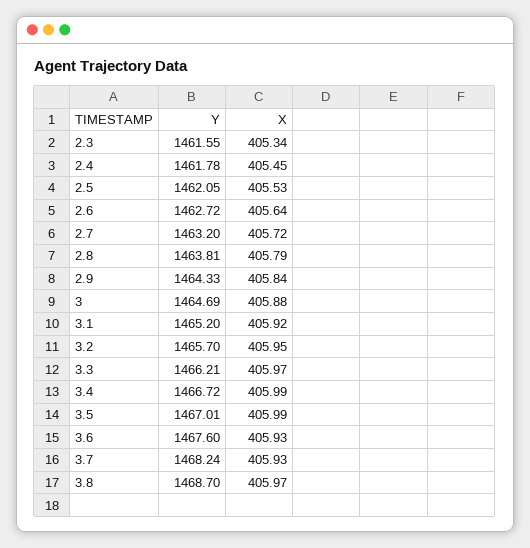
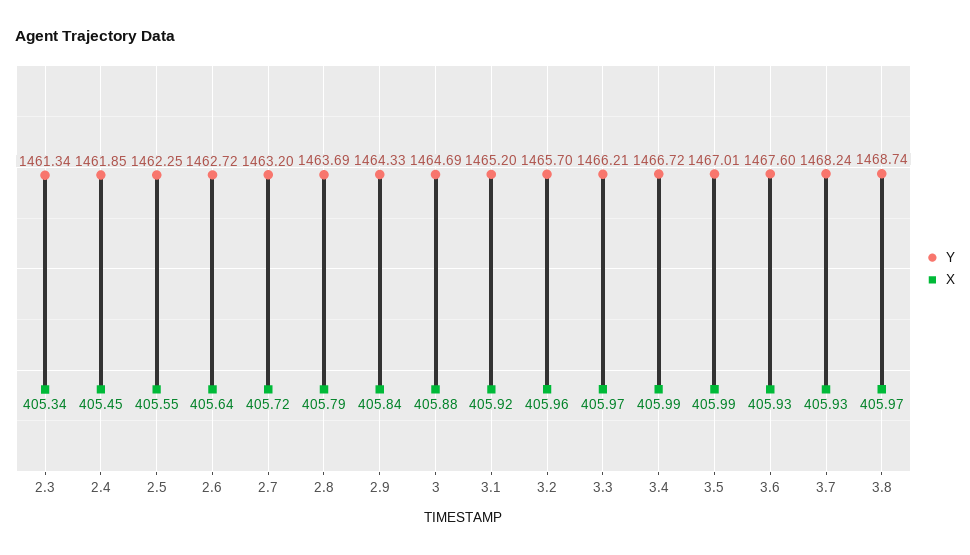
  {
    "Y": {
-     "2.3": 1461.55,
+     "2.3": 1461.34,
-     "2.4": 1461.78,
+     "2.4": 1461.85,
-     "2.5": 1462.05,
+     "2.5": 1462.25,
      "2.6": 1462.72,
      "2.7": 1463.2,
-     "2.8": 1463.81,
+     "2.8": 1463.69,
      "2.9": 1464.33,
      "3": 1464.69,
      "3.1": 1465.2,
      "3.2": 1465.7,
      "3.3": 1466.21,
      "3.4": 1466.72,
      "3.5": 1467.01,
      "3.6": 1467.6,
      "3.7": 1468.24,
-     "3.8": 1468.7
+     "3.8": 1468.74
    },
    "X": {
      "2.3": 405.34,
      "2.4": 405.45,
-     "2.5": 405.53,
+     "2.5": 405.55,
      "2.6": 405.64,
      "2.7": 405.72,
      "2.8": 405.79,
      "2.9": 405.84,
      "3": 405.88,
      "3.1": 405.92,
-     "3.2": 405.95,
+     "3.2": 405.96,
      "3.3": 405.97,
      "3.4": 405.99,
      "3.5": 405.99,
      "3.6": 405.93,
      "3.7": 405.93,
      "3.8": 405.97
    }
  }

